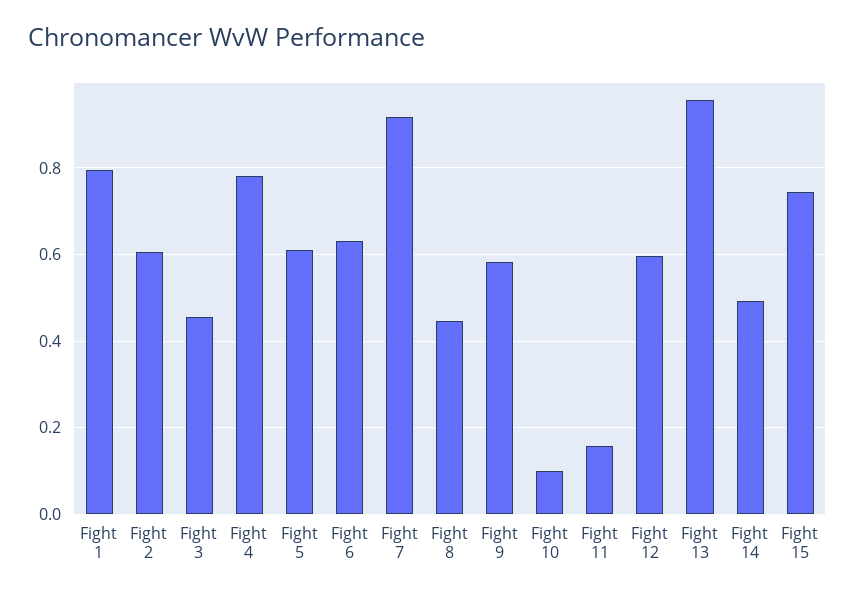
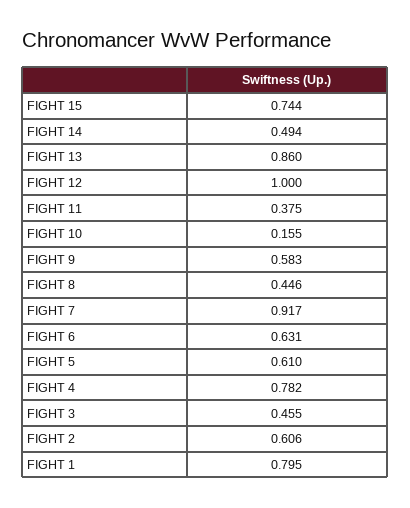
  {
    "Fight 1": 0.795,
    "Fight 2": 0.606,
    "Fight 3": 0.455,
    "Fight 4": 0.782,
    "Fight 5": 0.61,
    "Fight 6": 0.631,
    "Fight 7": 0.917,
    "Fight 8": 0.446,
    "Fight 9": 0.583,
-   "Fight 10": 0.1,
+   "Fight 10": 0.155,
-   "Fight 11": 0.16,
+   "Fight 11": 0.375,
-   "Fight 12": 0.6,
+   "Fight 12": 1,
-   "Fight 13": 0.96,
+   "Fight 13": 0.86,
    "Fight 14": 0.494,
    "Fight 15": 0.744
  }

